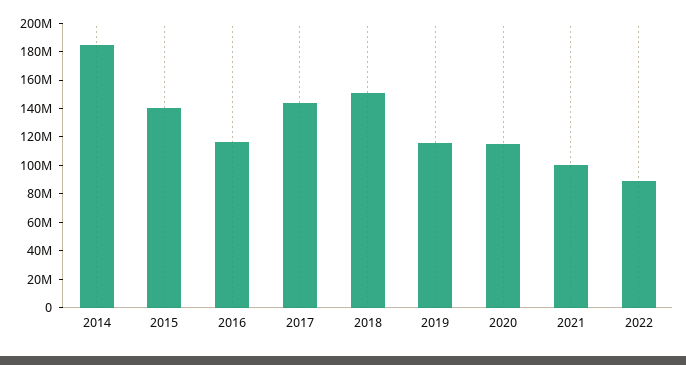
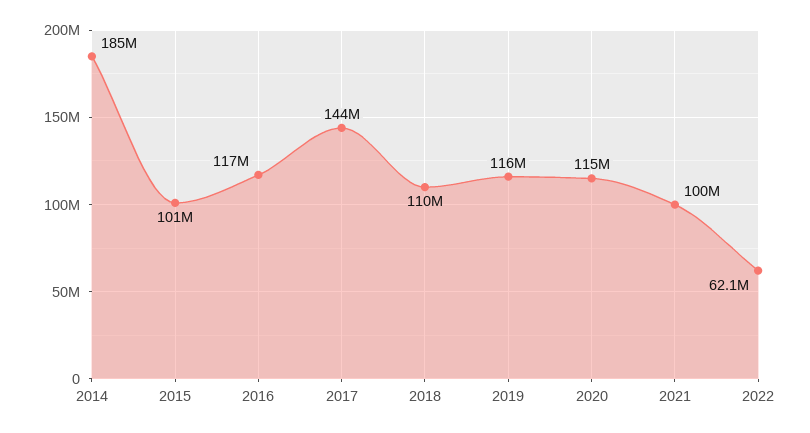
  {
    "2014": 185000000,
-   "2015": 140000000,
+   "2015": 101000000,
    "2016": 117000000,
    "2017": 144000000,
-   "2018": 150000000,
+   "2018": 110000000,
    "2019": 116000000,
    "2020": 115000000,
    "2021": 100000000,
-   "2022": 90000000
+   "2022": 62100000
  }

